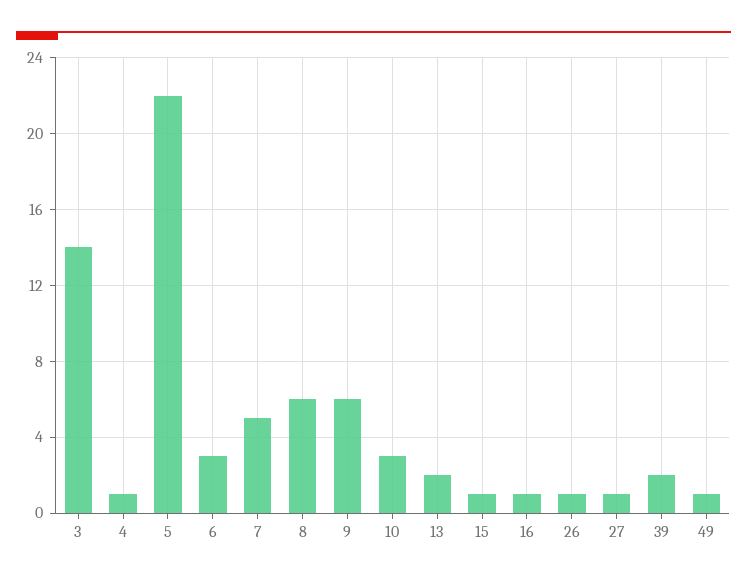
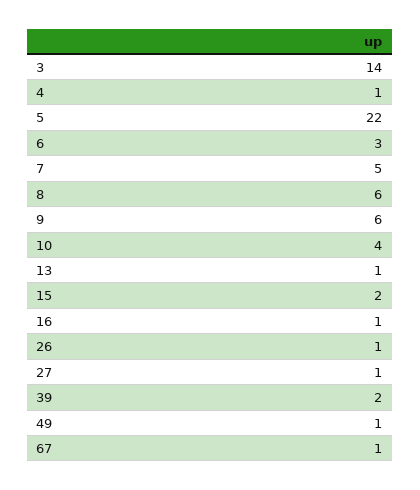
  {
    "3": 14,
    "4": 1,
    "5": 22,
    "6": 3,
    "7": 5,
    "8": 6,
    "9": 6,
-   "10": 3,
+   "10": 4,
-   "13": 2,
+   "13": 1,
-   "15": 1,
+   "15": 2,
    "16": 1,
    "26": 1,
    "27": 1,
    "39": 2,
-   "49": 1
+   "49": 1,
+   "67": 1
  }

